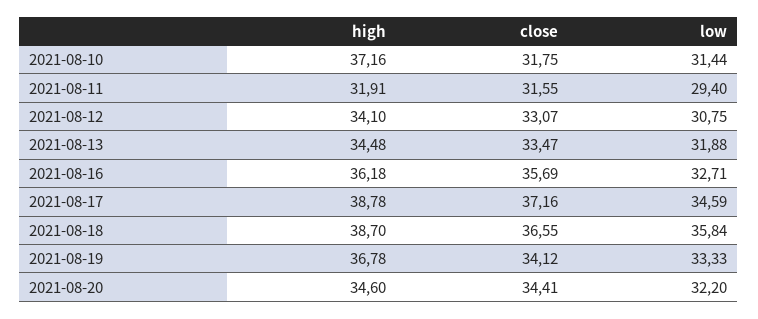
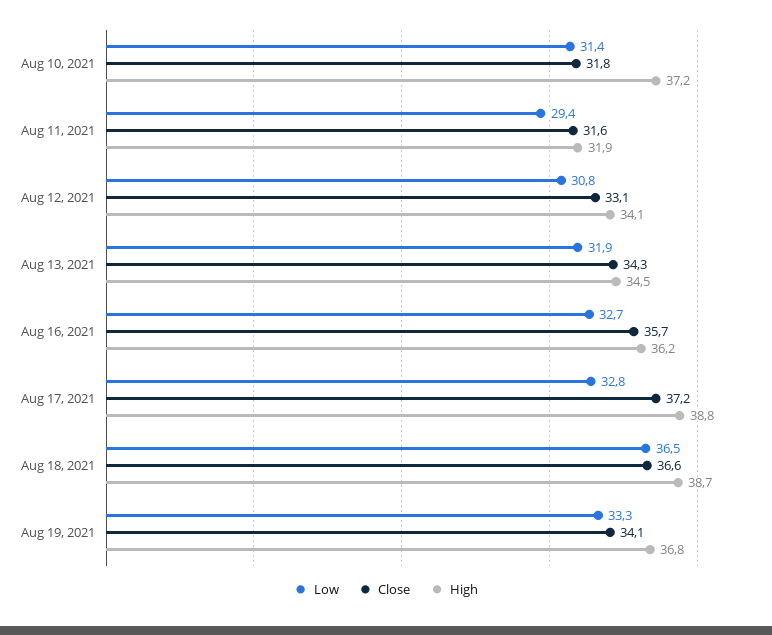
  {
    "high": {
      "2021-08-10": 37.16,
      "2021-08-11": 31.91,
      "2021-08-12": 34.1,
      "2021-08-13": 34.48,
      "2021-08-16": 36.18,
      "2021-08-17": 38.78,
      "2021-08-18": 38.7,
-     "2021-08-19": 36.78,
+     "2021-08-19": 36.78
-     "2021-08-20": 34.6
    },
    "close": {
      "2021-08-10": 31.75,
      "2021-08-11": 31.55,
      "2021-08-12": 33.07,
-     "2021-08-13": 33.47,
+     "2021-08-13": 34.3,
      "2021-08-16": 35.69,
      "2021-08-17": 37.16,
      "2021-08-18": 36.55,
-     "2021-08-19": 34.12,
+     "2021-08-19": 34.12
-     "2021-08-20": 34.41
    },
    "low": {
      "2021-08-10": 31.44,
      "2021-08-11": 29.4,
      "2021-08-12": 30.75,
      "2021-08-13": 31.88,
      "2021-08-16": 32.71,
-     "2021-08-17": 34.59,
+     "2021-08-17": 32.8,
-     "2021-08-18": 35.84,
+     "2021-08-18": 36.5,
-     "2021-08-19": 33.33,
+     "2021-08-19": 33.33
-     "2021-08-20": 32.2
    }
  }

